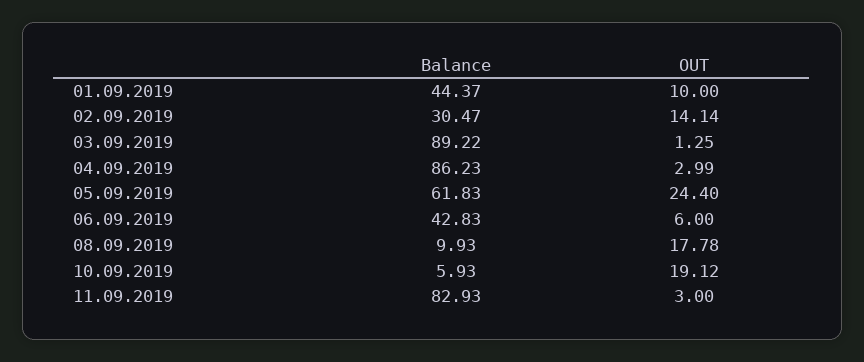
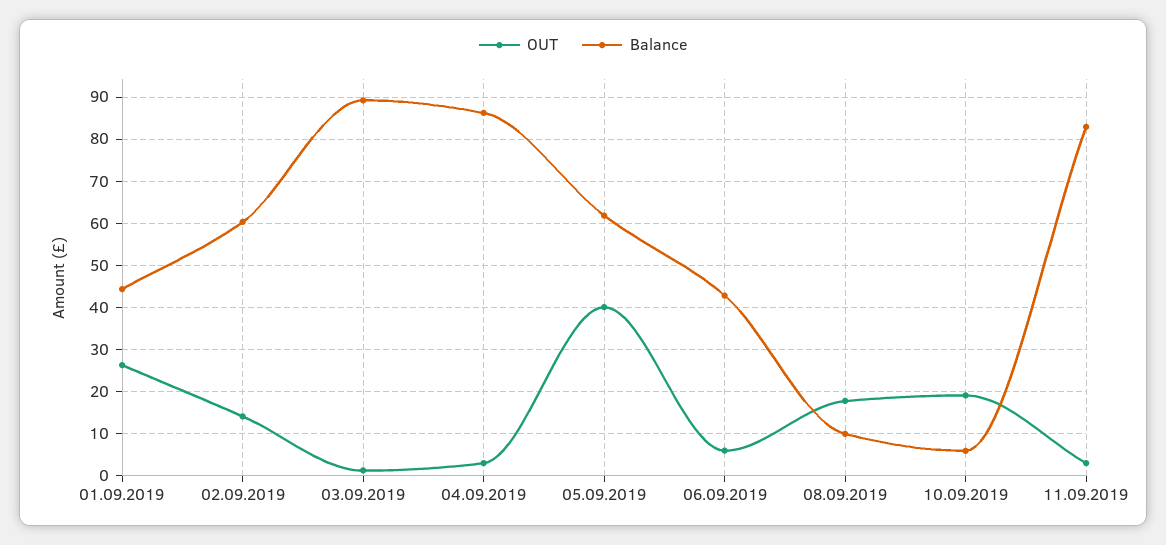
  {
    "Balance": {
      "01.09.2019": 44.37,
-     "02.09.2019": 30.47,
+     "02.09.2019": 60,
      "03.09.2019": 89.22,
      "04.09.2019": 86.23,
      "05.09.2019": 61.83,
      "06.09.2019": 42.83,
      "08.09.2019": 9.93,
      "10.09.2019": 5.93,
      "11.09.2019": 82.93
    },
    "OUT": {
-     "01.09.2019": 10,
+     "01.09.2019": 26,
      "02.09.2019": 14.14,
      "03.09.2019": 1.25,
      "04.09.2019": 2.99,
-     "05.09.2019": 24.4,
+     "05.09.2019": 40,
      "06.09.2019": 6,
      "08.09.2019": 17.78,
      "10.09.2019": 19.12,
      "11.09.2019": 3
    }
  }

